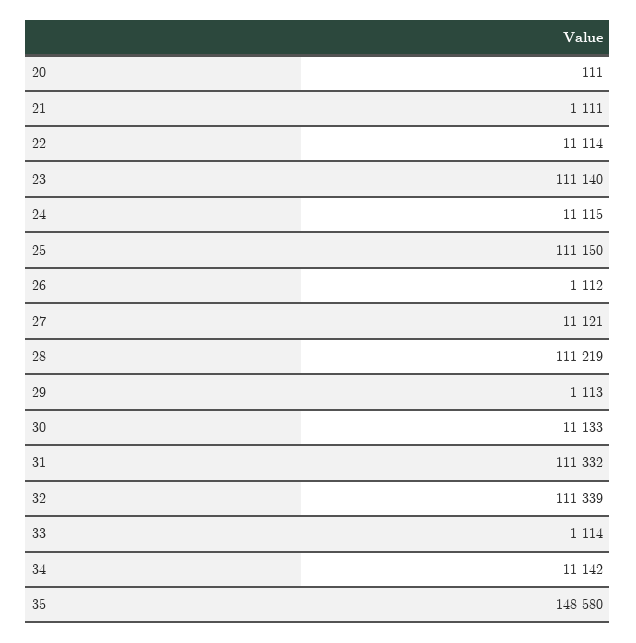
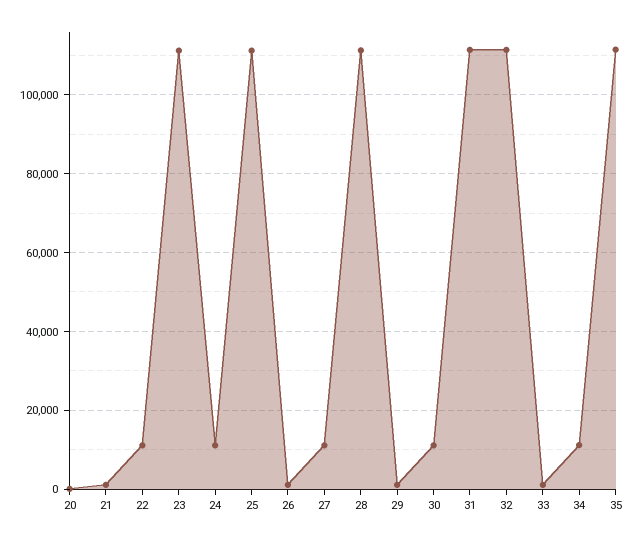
  {
    "20": 111,
    "21": 1111,
    "22": 11114,
    "23": 111140,
    "24": 11115,
    "25": 111150,
    "26": 1112,
    "27": 11121,
    "28": 111219,
    "29": 1113,
    "30": 11133,
    "31": 111332,
    "32": 111339,
    "33": 1114,
    "34": 11142,
-   "35": 148580
+   "35": 112000
  }

